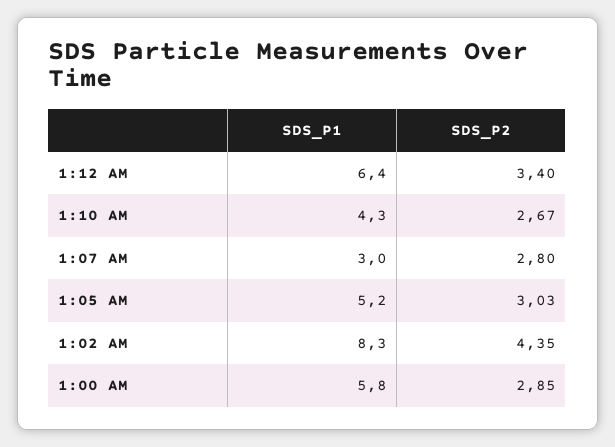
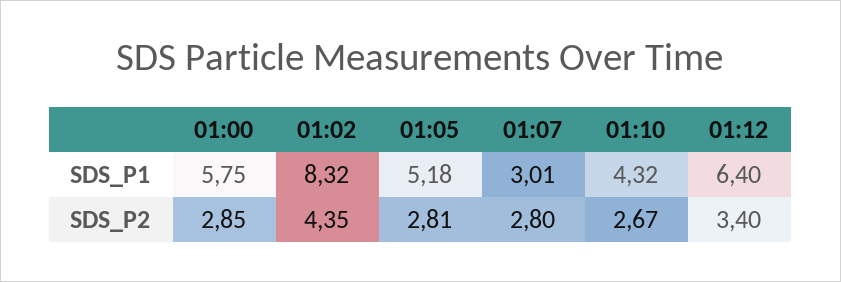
  {
    "SDS_P1": {
      "1:12 AM": 6.4,
      "1:10 AM": 4.32,
      "1:07 AM": 3.01,
      "1:05 AM": 5.18,
      "1:02 AM": 8.32,
      "1:00 AM": 5.75
    },
    "SDS_P2": {
      "1:12 AM": 3.4,
      "1:10 AM": 2.67,
      "1:07 AM": 2.8,
-     "1:05 AM": 3.03,
+     "1:05 AM": 2.81,
      "1:02 AM": 4.35,
      "1:00 AM": 2.85
    }
  }

